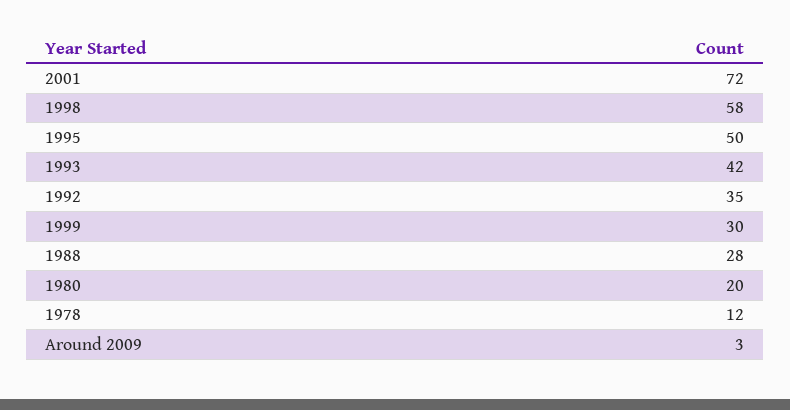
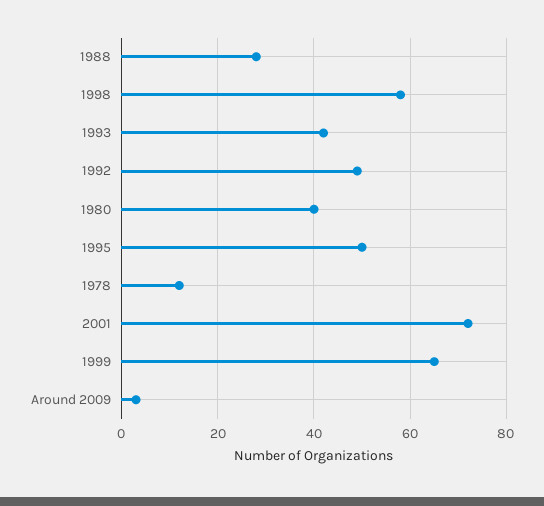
  {
    "2001": 72,
    "1998": 58,
    "1995": 50,
    "1993": 42,
-   "1992": 35,
+   "1992": 50,
-   "1999": 30,
+   "1999": 65,
    "1988": 28,
-   "1980": 20,
+   "1980": 40,
    "1978": 12,
    "Around 2009": 3
  }

